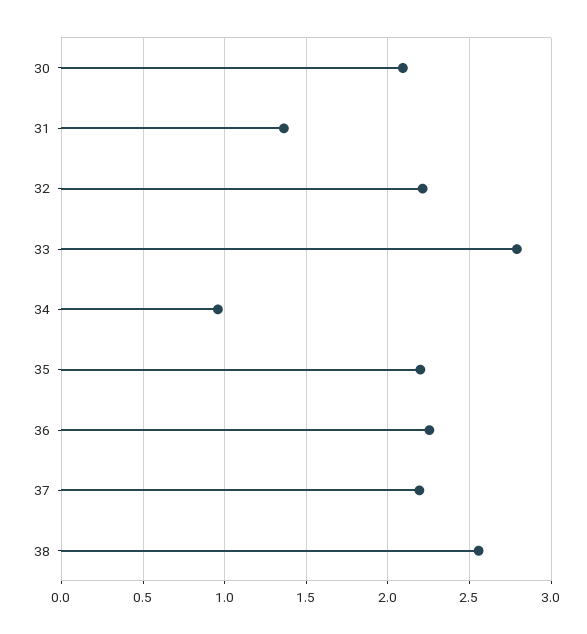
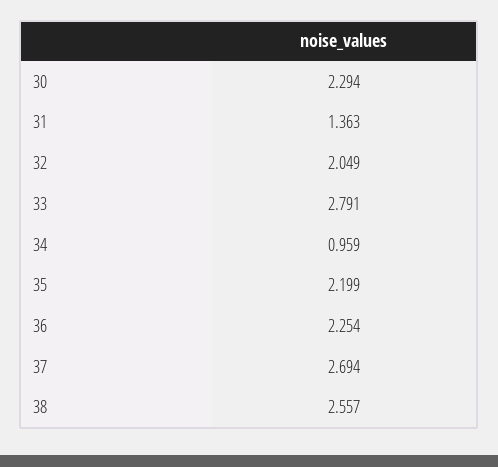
  {
-   "30": 2.1,
+   "30": 2.294,
    "31": 1.363,
-   "32": 2.2,
+   "32": 2.049,
    "33": 2.791,
    "34": 0.959,
    "35": 2.199,
    "36": 2.254,
-   "37": 2.2,
+   "37": 2.694,
    "38": 2.557
  }

